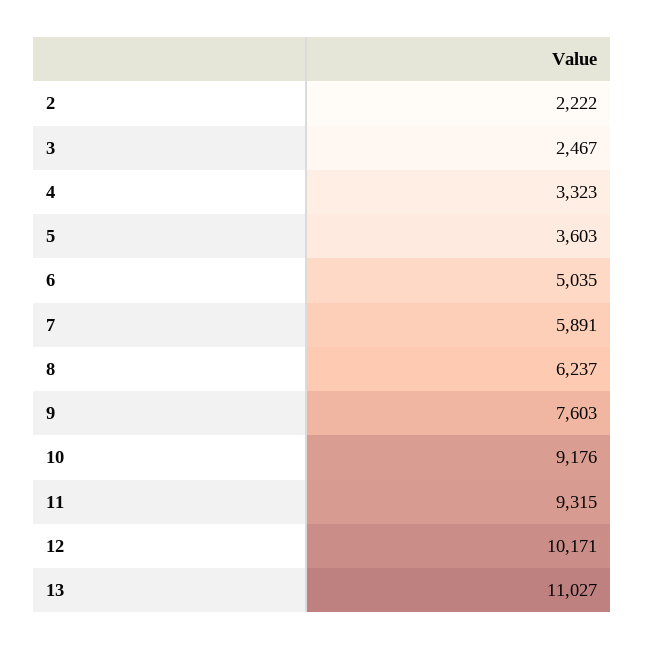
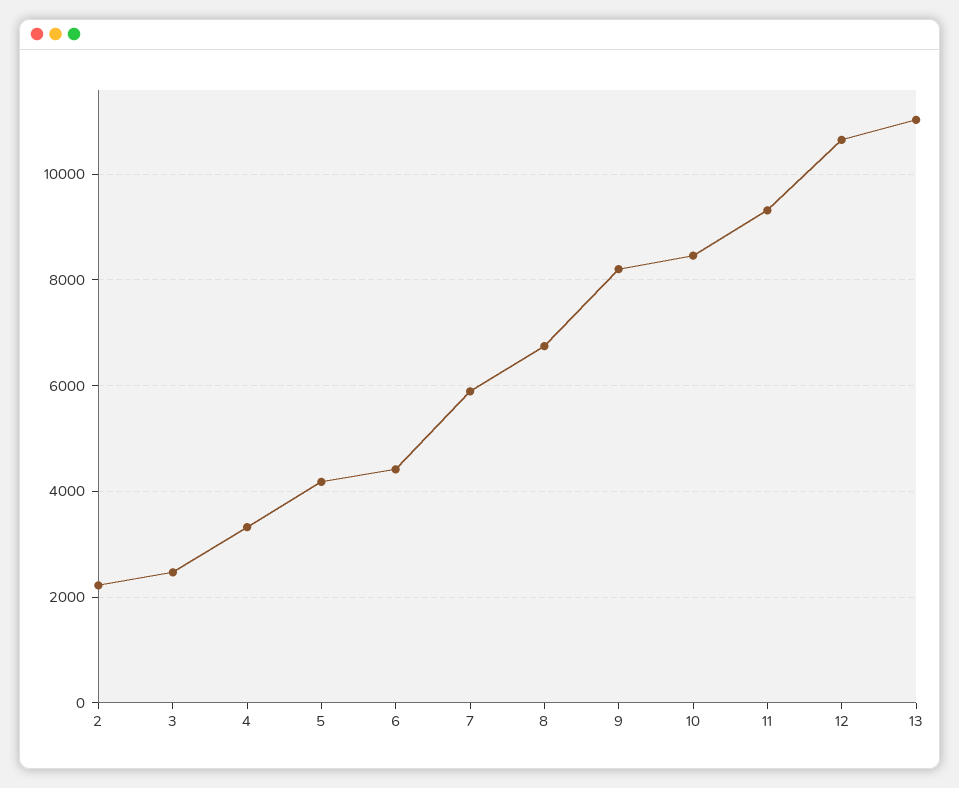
  {
    "2": 2222,
    "3": 2467,
    "4": 3323,
-   "5": 3603,
+   "5": 4200,
-   "6": 5035,
+   "6": 4400,
    "7": 5891,
-   "8": 6237,
+   "8": 6800,
-   "9": 7603,
+   "9": 8200,
-   "10": 9176,
+   "10": 8400,
    "11": 9315,
-   "12": 10171,
+   "12": 10600,
    "13": 11027
  }

